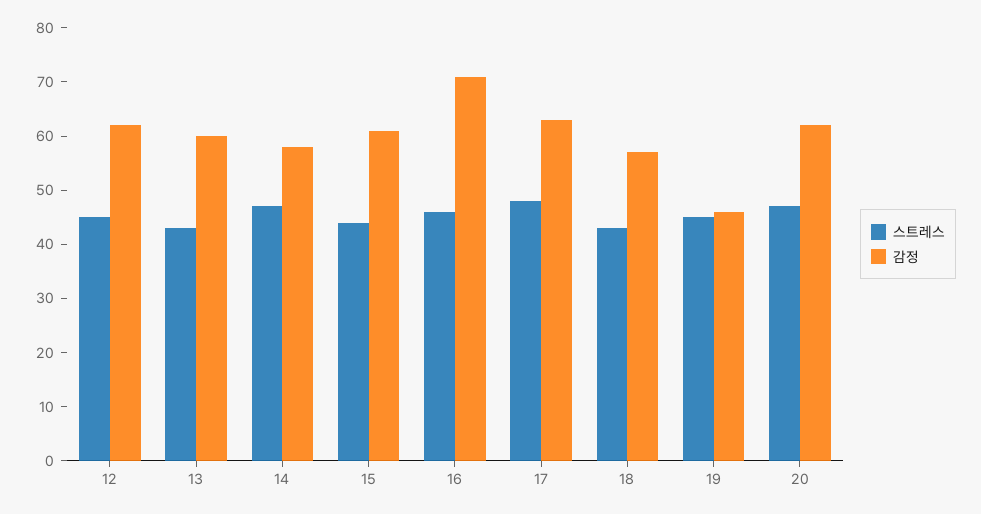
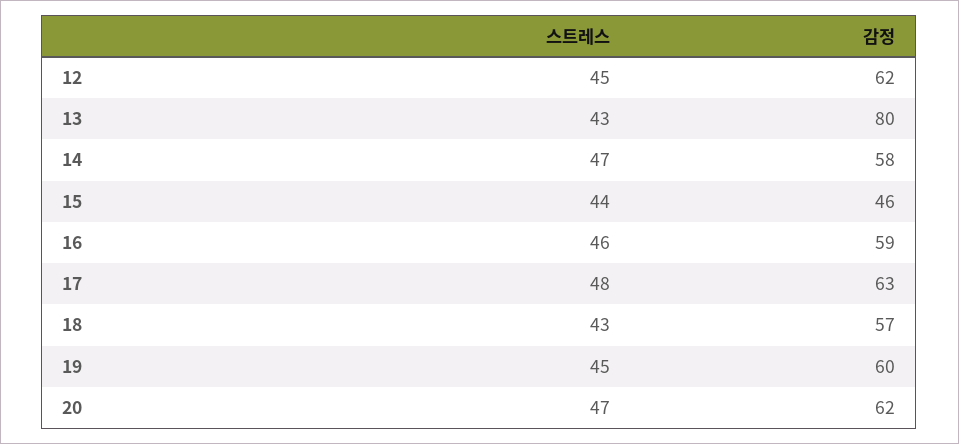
  {
    "스트레스": {
      "12": 45,
      "13": 43,
      "14": 47,
      "15": 44,
      "16": 46,
      "17": 48,
      "18": 43,
      "19": 45,
      "20": 47
    },
    "감정": {
      "12": 62,
-     "13": 60,
+     "13": 80,
      "14": 58,
-     "15": 60,
+     "15": 46,
-     "16": 70,
+     "16": 59,
      "17": 63,
      "18": 57,
-     "19": 45,
+     "19": 60,
      "20": 62
    }
  }

